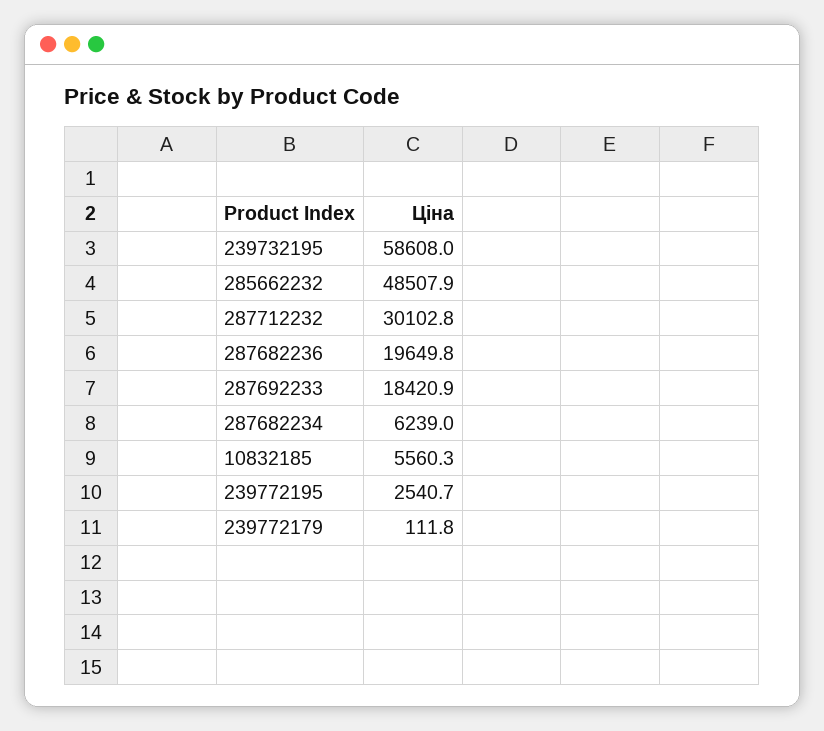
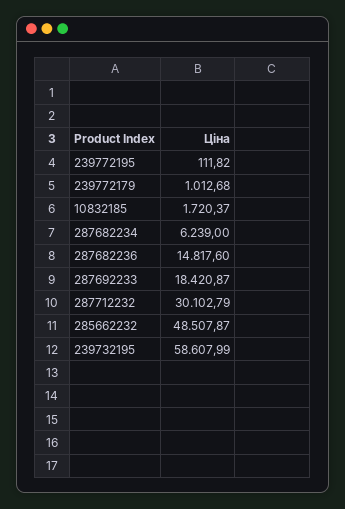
  {
    "239732195": 58607.99,
    "285662232": 48507.87,
    "287712232": 30102.79,
-   "287682236": 19649.8,
+   "287682236": 14817.6,
    "287692233": 18420.87,
    "287682234": 6239,
-   "10832185": 5560.3,
+   "10832185": 1720.37,
-   "239772195": 2540.7,
+   "239772195": 111.82,
-   "239772179": 111.8
+   "239772179": 1012.68
  }

